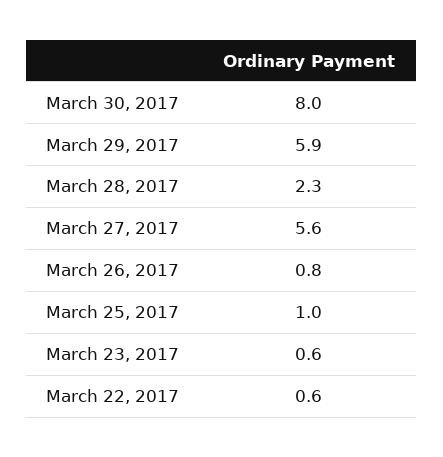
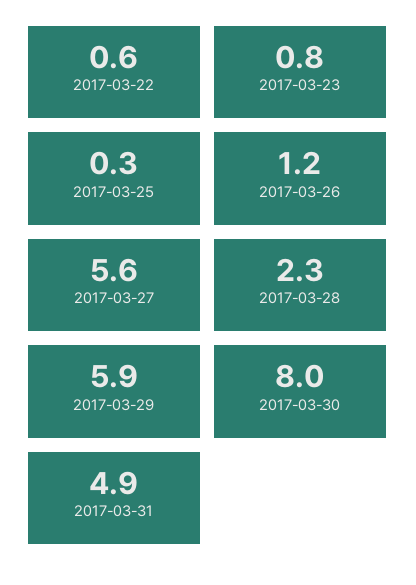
  {
    "March 30, 2017": 8,
    "March 29, 2017": 5.9,
    "March 28, 2017": 2.3,
    "March 27, 2017": 5.6,
-   "March 26, 2017": 0.8,
+   "March 26, 2017": 1.2,
-   "March 25, 2017": 1,
+   "March 25, 2017": 0.3,
-   "March 23, 2017": 0.6,
+   "March 23, 2017": 0.8,
-   "March 22, 2017": 0.6
+   "March 22, 2017": 0.6,
+   "2017-03-31": 4.9
  }

